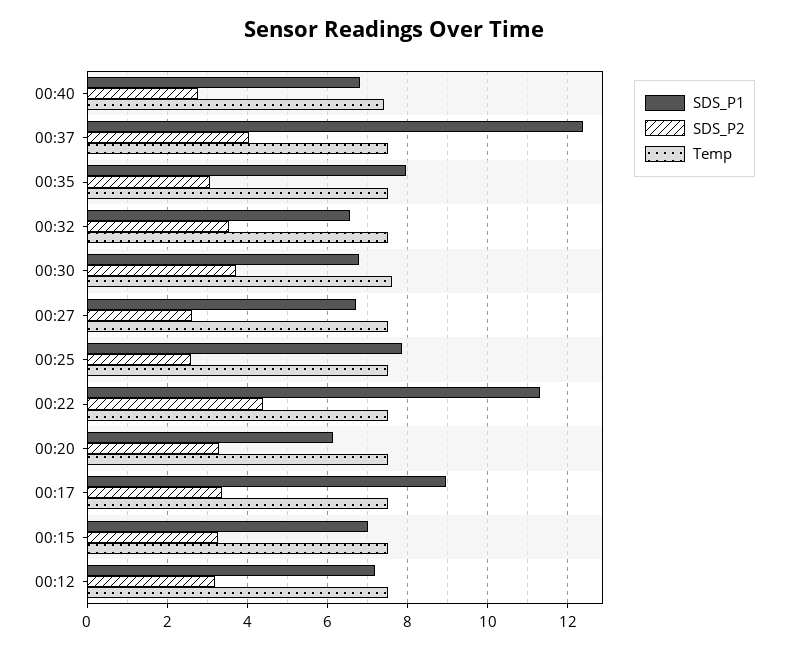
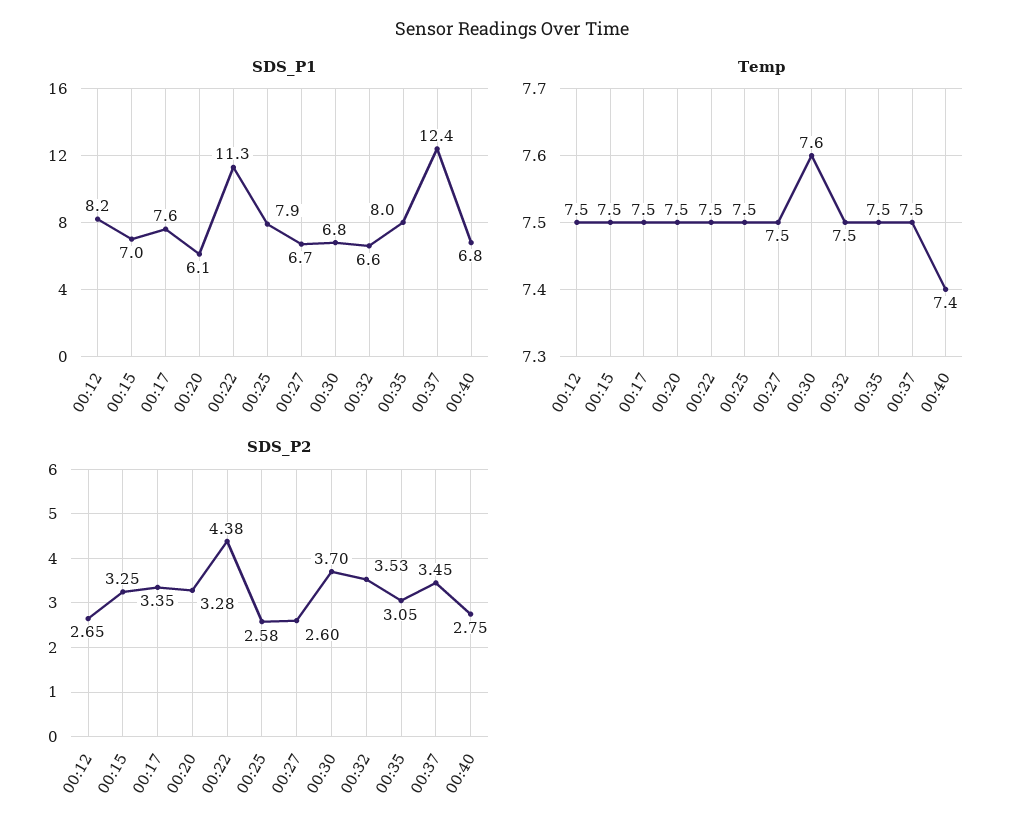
  {
    "SDS_P1": {
      "00:40": 6.8,
      "00:37": 12.4,
      "00:35": 8,
      "00:32": 6.6,
      "00:30": 6.8,
      "00:27": 6.7,
      "00:25": 7.9,
      "00:22": 11.3,
      "00:20": 6.1,
-     "00:17": 9,
+     "00:17": 7.6,
      "00:15": 7,
-     "00:12": 7.2
+     "00:12": 8.2
    },
    "SDS_P2": {
      "00:40": 2.75,
-     "00:37": 4,
+     "00:37": 3.45,
      "00:35": 3.05,
      "00:32": 3.53,
      "00:30": 3.7,
      "00:27": 2.6,
      "00:25": 2.58,
      "00:22": 4.38,
      "00:20": 3.28,
      "00:17": 3.35,
      "00:15": 3.25,
-     "00:12": 3.2
+     "00:12": 2.65
    },
    "Temp": {
      "00:40": 7.4,
      "00:37": 7.5,
      "00:35": 7.5,
      "00:32": 7.5,
      "00:30": 7.6,
      "00:27": 7.5,
      "00:25": 7.5,
      "00:22": 7.5,
      "00:20": 7.5,
      "00:17": 7.5,
      "00:15": 7.5,
      "00:12": 7.5
    }
  }

